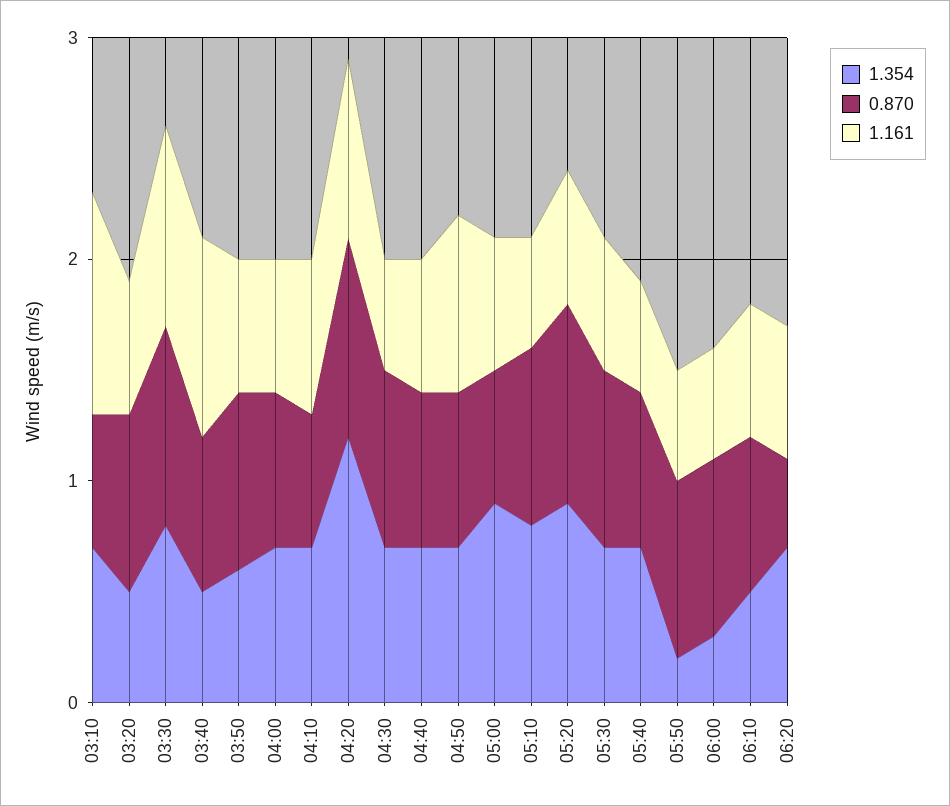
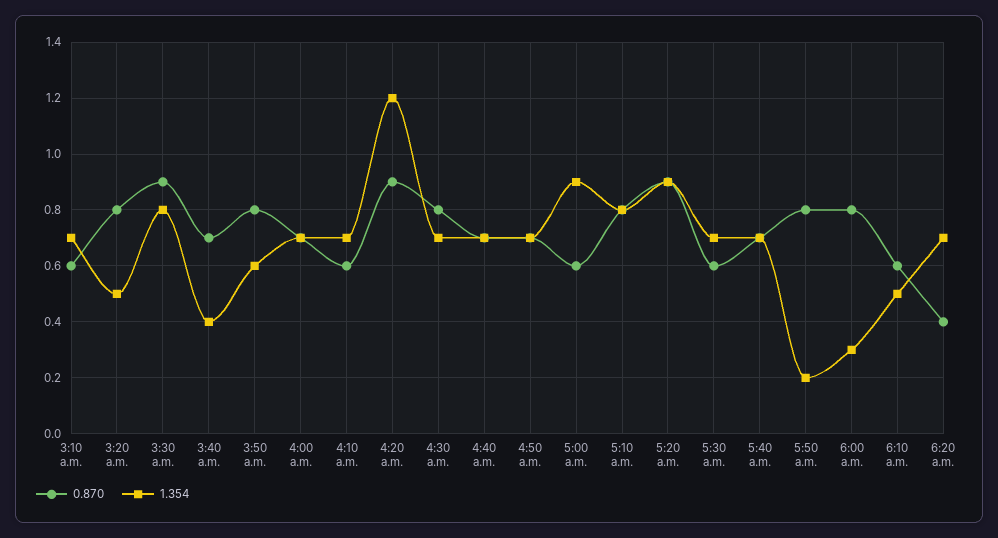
  {
    "1.354": {
      "03:10": 0.7,
      "03:20": 0.5,
      "03:30": 0.8,
-     "03:40": 0.5,
+     "03:40": 0.4,
      "03:50": 0.6,
      "04:00": 0.7,
      "04:10": 0.7,
      "04:20": 1.2,
      "04:30": 0.7,
      "04:40": 0.7,
      "04:50": 0.7,
      "05:00": 0.9,
      "05:10": 0.8,
      "05:20": 0.9,
      "05:30": 0.7,
      "05:40": 0.7,
      "05:50": 0.2,
      "06:00": 0.3,
      "06:10": 0.5,
      "06:20": 0.7
    },
    "0.870": {
      "03:10": 0.6,
      "03:20": 0.8,
      "03:30": 0.9,
      "03:40": 0.7,
      "03:50": 0.8,
      "04:00": 0.7,
      "04:10": 0.6,
      "04:20": 0.9,
      "04:30": 0.8,
      "04:40": 0.7,
      "04:50": 0.7,
      "05:00": 0.6,
      "05:10": 0.8,
      "05:20": 0.9,
-     "05:30": 0.8,
+     "05:30": 0.6,
      "05:40": 0.7,
      "05:50": 0.8,
      "06:00": 0.8,
-     "06:10": 0.7,
+     "06:10": 0.6,
      "06:20": 0.4
-   },
+   }
-   "1.161": {
-     "03:10": 1,
-     "03:20": 0.6,
-     "03:30": 0.9,
-     "03:40": 0.9,
-     "03:50": 0.6,
-     "04:00": 0.6,
-     "04:10": 0.7,
-     "04:20": 0.8,
-     "04:30": 0.5,
-     "04:40": 0.6,
-     "04:50": 0.8,
-     "05:00": 0.6,
-     "05:10": 0.5,
-     "05:20": 0.6,
-     "05:30": 0.6,
-     "05:40": 0.5,
-     "05:50": 0.5,
-     "06:00": 0.5,
-     "06:10": 0.6,
-     "06:20": 0.6
-   }
  }

